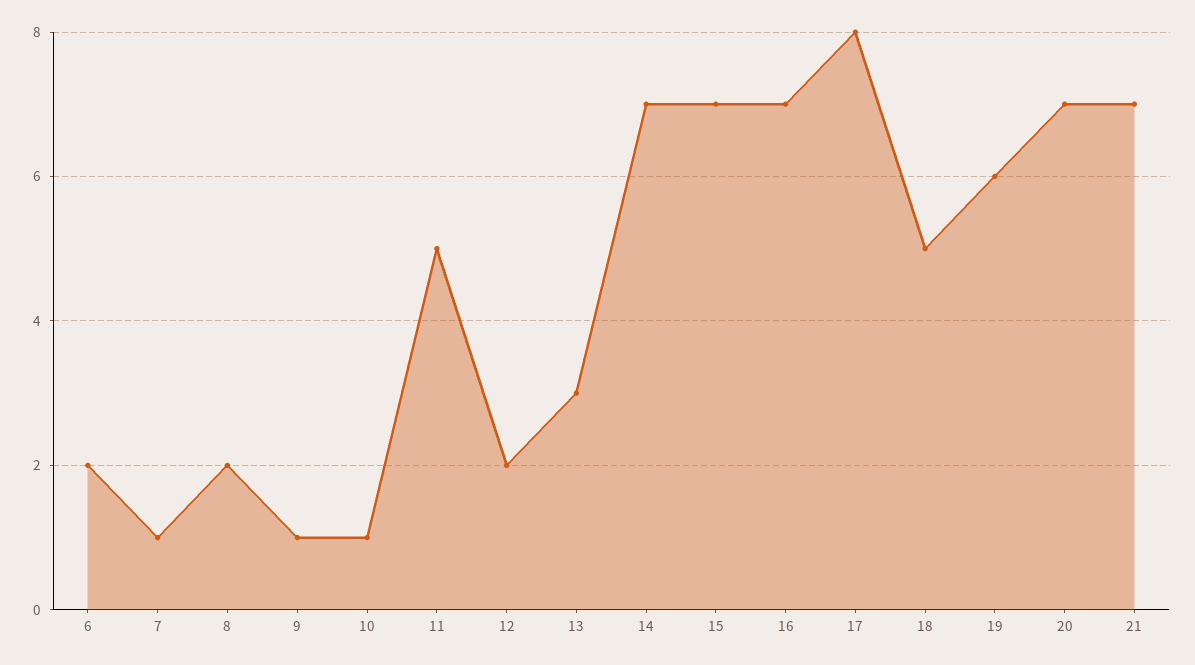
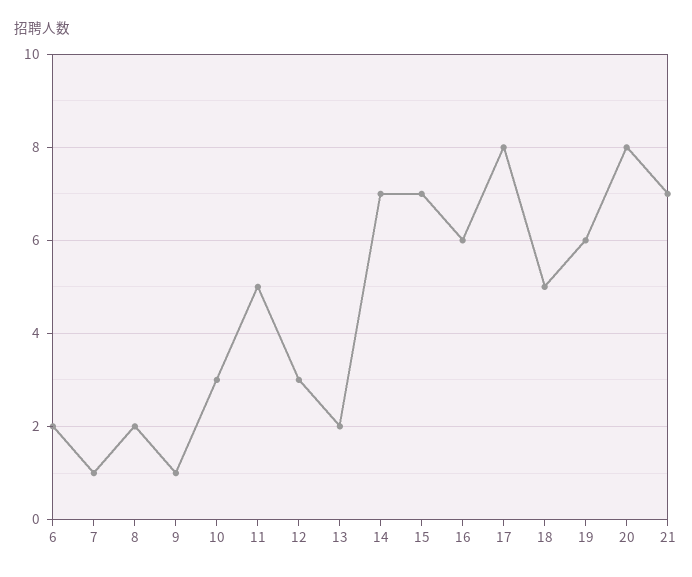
  {
    "6": 2,
    "7": 1,
    "8": 2,
    "9": 1,
-   "10": 1,
+   "10": 3,
    "11": 5,
-   "12": 2,
+   "12": 3,
-   "13": 3,
+   "13": 2,
    "14": 7,
    "15": 7,
-   "16": 7,
+   "16": 6,
    "17": 8,
    "18": 5,
    "19": 6,
-   "20": 7,
+   "20": 8,
    "21": 7
  }

